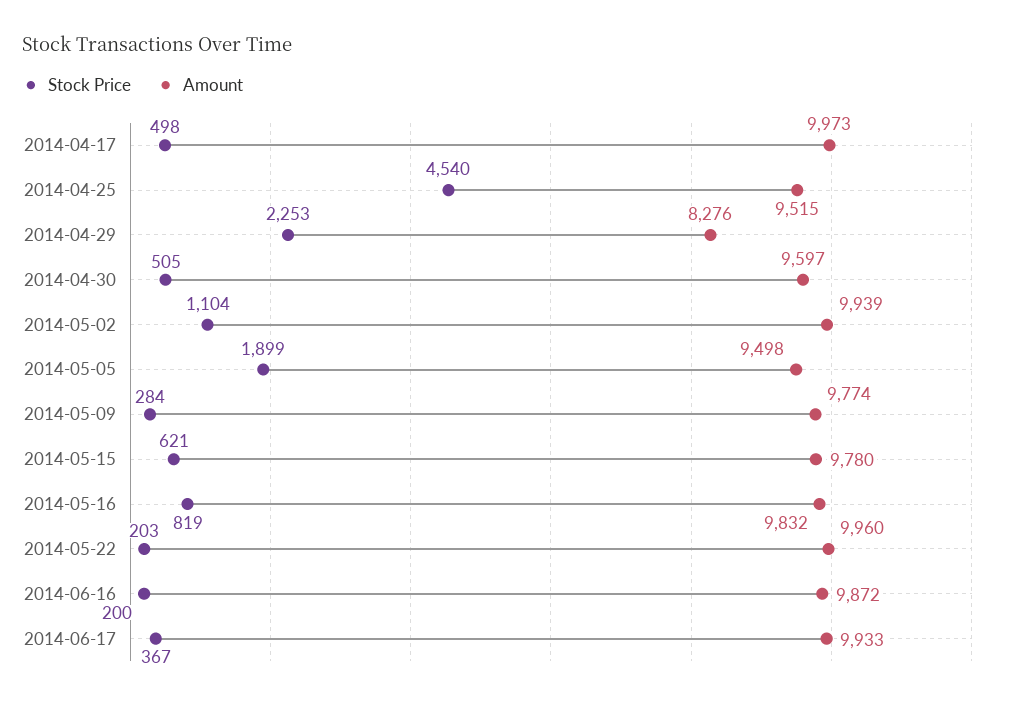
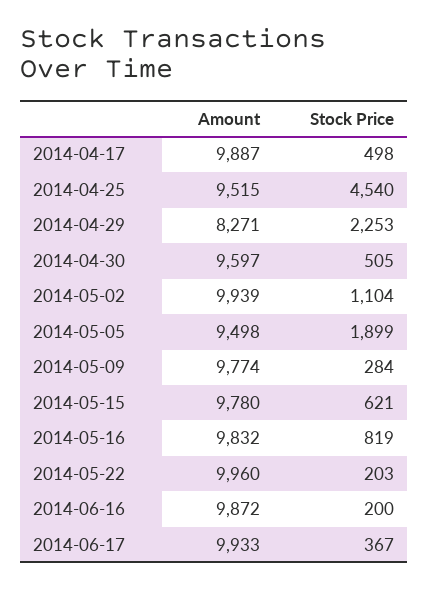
  {
    "Stock Price": {
      "2014-04-17": 498,
      "2014-04-25": 4540,
      "2014-04-29": 2253,
      "2014-04-30": 505,
      "2014-05-02": 1104,
      "2014-05-05": 1899,
      "2014-05-09": 284,
      "2014-05-15": 621,
      "2014-05-16": 819,
      "2014-05-22": 203,
      "2014-06-16": 200,
      "2014-06-17": 367
    },
    "Amount": {
-     "2014-04-17": 9973,
+     "2014-04-17": 9887,
      "2014-04-25": 9515,
-     "2014-04-29": 8276,
+     "2014-04-29": 8271,
      "2014-04-30": 9597,
      "2014-05-02": 9939,
      "2014-05-05": 9498,
      "2014-05-09": 9774,
      "2014-05-15": 9780,
      "2014-05-16": 9832,
      "2014-05-22": 9960,
      "2014-06-16": 9872,
      "2014-06-17": 9933
    }
  }

